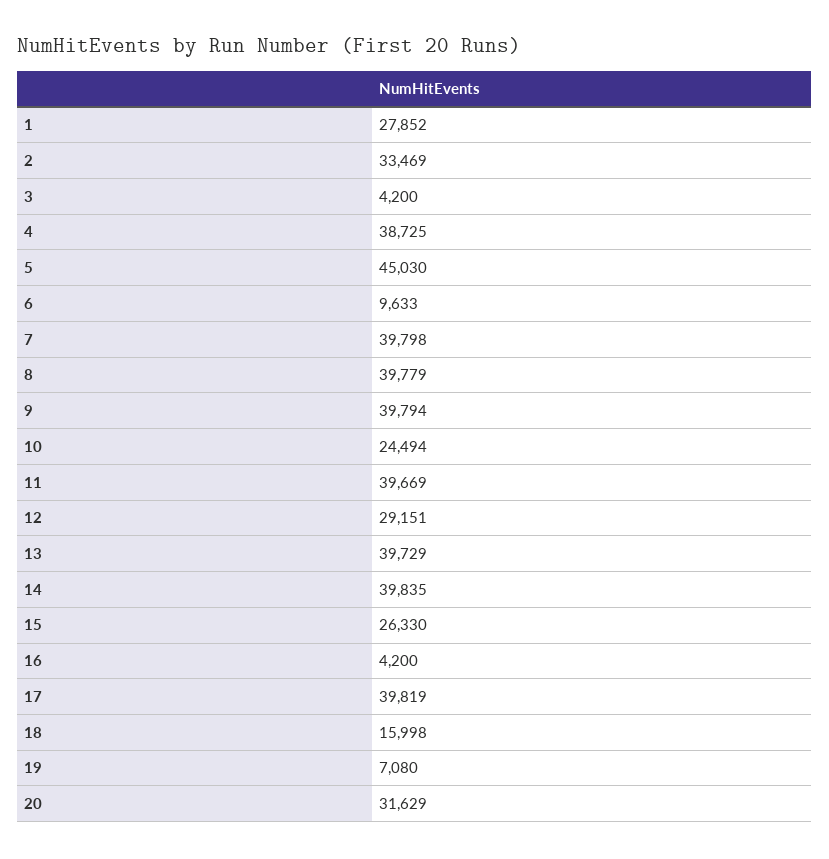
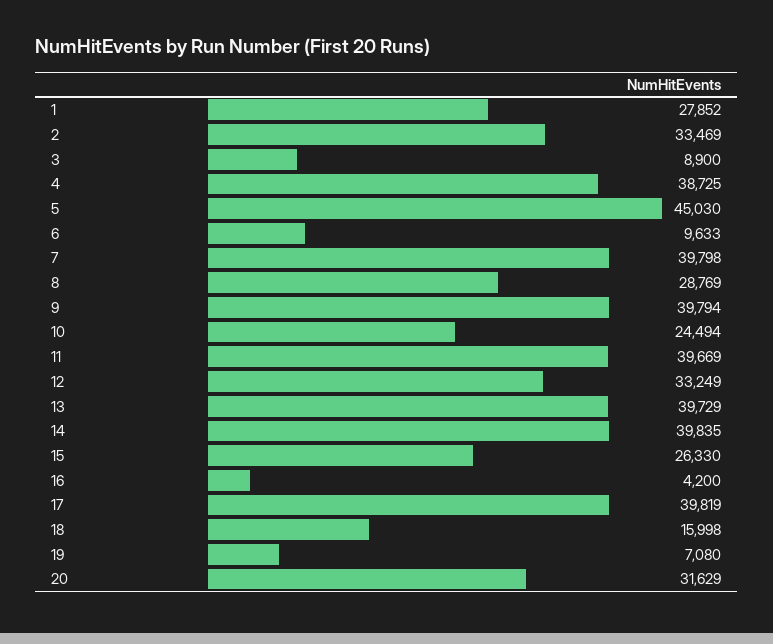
  {
    "1": 27852,
    "2": 33469,
-   "3": 4200,
+   "3": 8900,
    "4": 38725,
    "5": 45030,
    "6": 9633,
    "7": 39798,
-   "8": 39779,
+   "8": 28769,
    "9": 39794,
    "10": 24494,
    "11": 39669,
-   "12": 29151,
+   "12": 33249,
    "13": 39729,
    "14": 39835,
    "15": 26330,
    "16": 4200,
    "17": 39819,
    "18": 15998,
    "19": 7080,
    "20": 31629
  }

